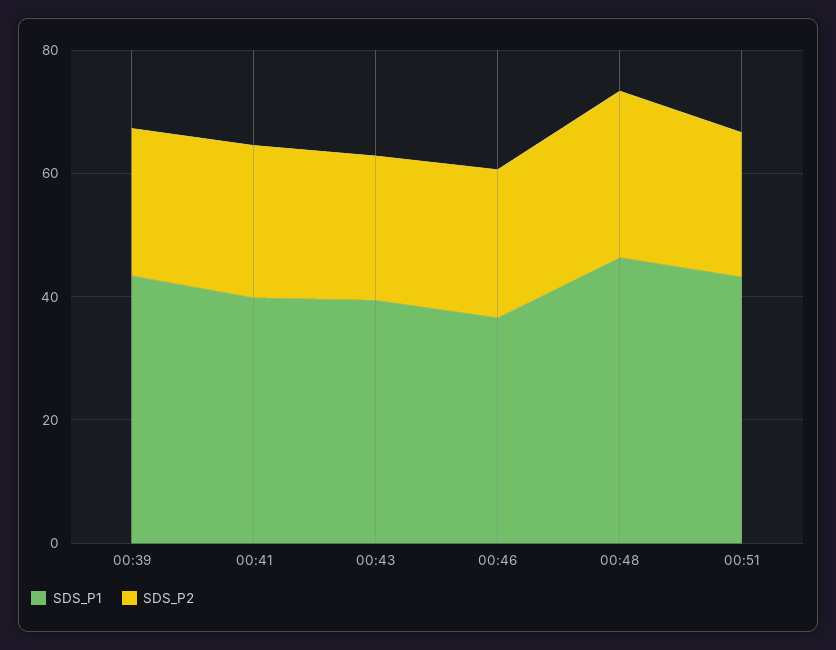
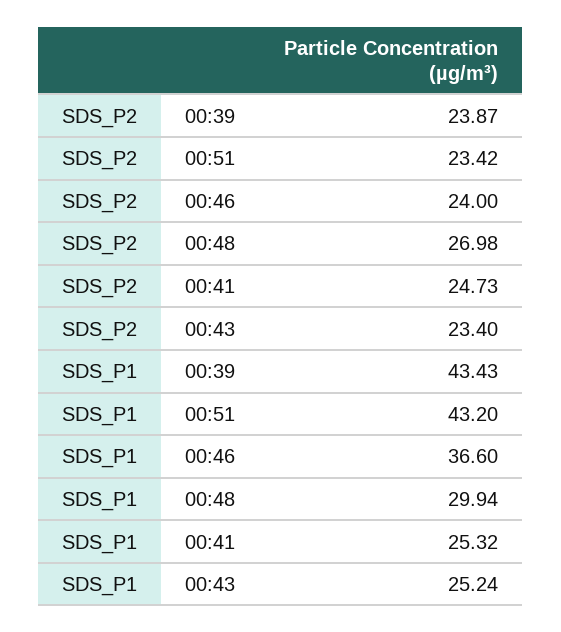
  {
    "SDS_P1": {
      "00:39": 43.43,
-     "00:41": 40,
+     "00:41": 25.32,
-     "00:43": 40,
+     "00:43": 25.24,
      "00:46": 36.6,
-     "00:48": 45,
+     "00:48": 29.94,
      "00:51": 43.2
    },
    "SDS_P2": {
      "00:39": 23.87,
      "00:41": 24.73,
      "00:43": 23.4,
      "00:46": 24,
      "00:48": 26.98,
      "00:51": 23.42
    }
  }

